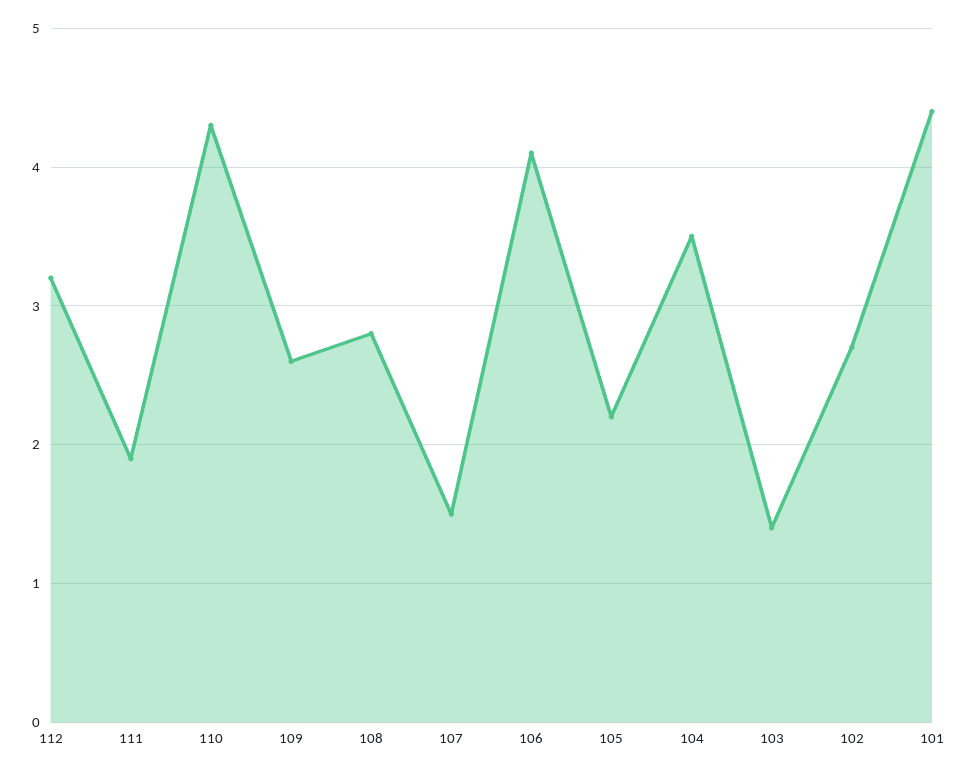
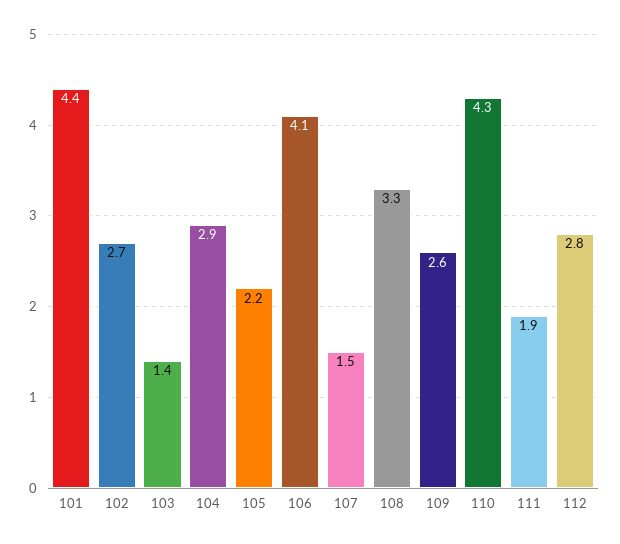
  {
-   "112": 3.2,
+   "112": 2.8,
    "111": 1.9,
    "110": 4.3,
    "109": 2.6,
-   "108": 2.8,
+   "108": 3.3,
    "107": 1.5,
    "106": 4.1,
    "105": 2.2,
-   "104": 3.5,
+   "104": 2.9,
    "103": 1.4,
    "102": 2.7,
    "101": 4.4
  }

